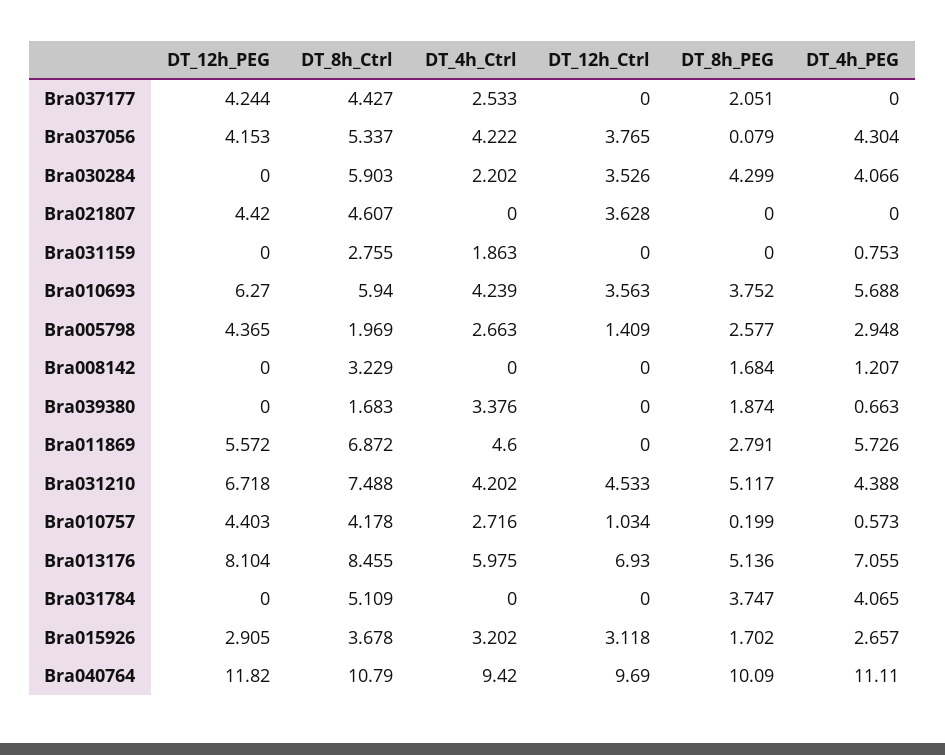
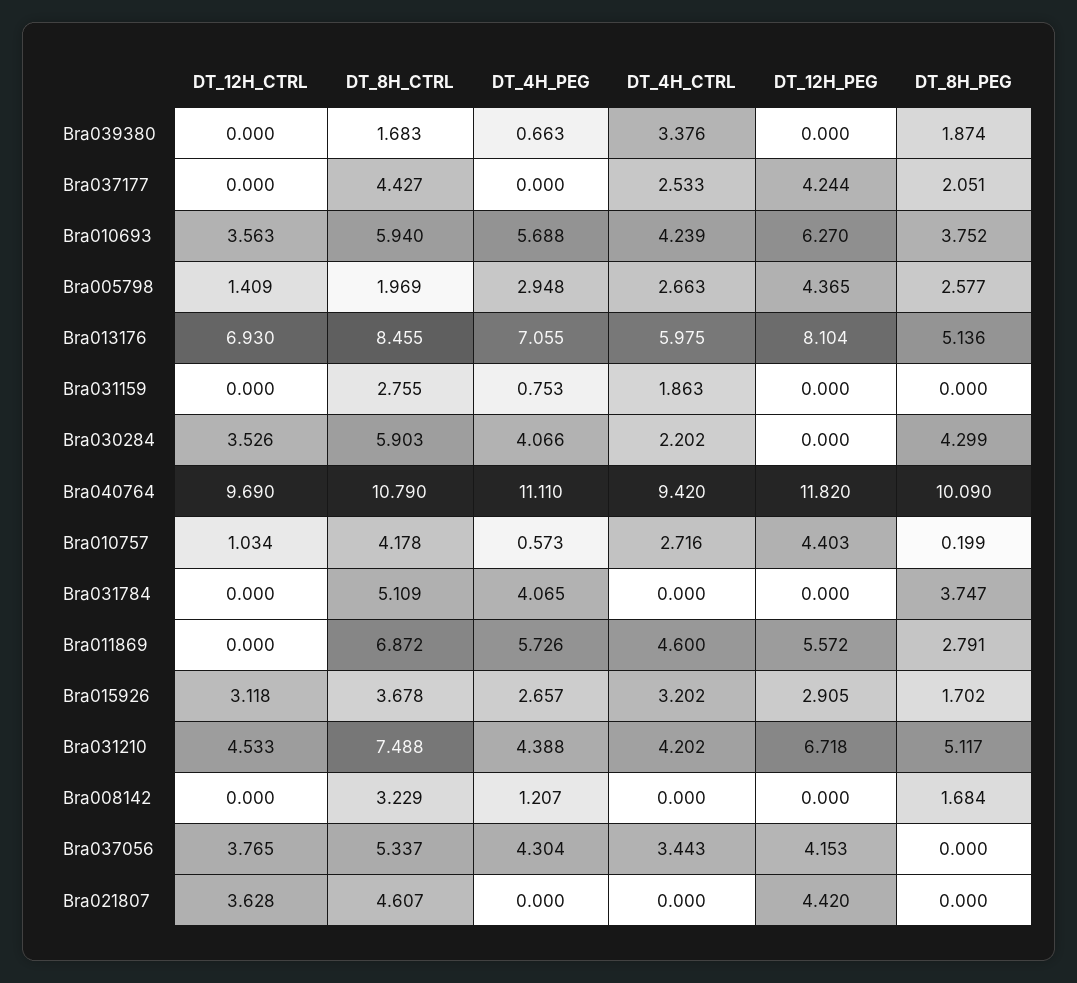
  {
    "DT_12h_PEG": {
      "Bra037177": 4.244,
      "Bra037056": 4.153,
      "Bra030284": 0,
      "Bra021807": 4.42,
      "Bra031159": 0,
      "Bra010693": 6.27,
      "Bra005798": 4.365,
      "Bra008142": 0,
      "Bra039380": 0,
      "Bra011869": 5.572,
      "Bra031210": 6.718,
      "Bra010757": 4.403,
      "Bra013176": 8.104,
      "Bra031784": 0,
      "Bra015926": 2.905,
      "Bra040764": 11.82
    },
    "DT_8h_Ctrl": {
      "Bra037177": 4.427,
      "Bra037056": 5.337,
      "Bra030284": 5.903,
      "Bra021807": 4.607,
      "Bra031159": 2.755,
      "Bra010693": 5.94,
      "Bra005798": 1.969,
      "Bra008142": 3.229,
      "Bra039380": 1.683,
      "Bra011869": 6.872,
      "Bra031210": 7.488,
      "Bra010757": 4.178,
      "Bra013176": 8.455,
      "Bra031784": 5.109,
      "Bra015926": 3.678,
      "Bra040764": 10.79
    },
    "DT_4h_Ctrl": {
      "Bra037177": 2.533,
-     "Bra037056": 4.222,
+     "Bra037056": 3.443,
      "Bra030284": 2.202,
      "Bra021807": 0,
      "Bra031159": 1.863,
      "Bra010693": 4.239,
      "Bra005798": 2.663,
      "Bra008142": 0,
      "Bra039380": 3.376,
      "Bra011869": 4.6,
      "Bra031210": 4.202,
      "Bra010757": 2.716,
      "Bra013176": 5.975,
      "Bra031784": 0,
      "Bra015926": 3.202,
      "Bra040764": 9.42
    },
    "DT_12h_Ctrl": {
      "Bra037177": 0,
      "Bra037056": 3.765,
      "Bra030284": 3.526,
      "Bra021807": 3.628,
      "Bra031159": 0,
      "Bra010693": 3.563,
      "Bra005798": 1.409,
      "Bra008142": 0,
      "Bra039380": 0,
      "Bra011869": 0,
      "Bra031210": 4.533,
      "Bra010757": 1.034,
      "Bra013176": 6.93,
      "Bra031784": 0,
      "Bra015926": 3.118,
      "Bra040764": 9.69
    },
    "DT_8h_PEG": {
      "Bra037177": 2.051,
-     "Bra037056": 0.079,
+     "Bra037056": 0,
      "Bra030284": 4.299,
      "Bra021807": 0,
      "Bra031159": 0,
      "Bra010693": 3.752,
      "Bra005798": 2.577,
      "Bra008142": 1.684,
      "Bra039380": 1.874,
      "Bra011869": 2.791,
      "Bra031210": 5.117,
      "Bra010757": 0.199,
      "Bra013176": 5.136,
      "Bra031784": 3.747,
      "Bra015926": 1.702,
      "Bra040764": 10.09
    },
    "DT_4h_PEG": {
      "Bra037177": 0,
      "Bra037056": 4.304,
      "Bra030284": 4.066,
      "Bra021807": 0,
      "Bra031159": 0.753,
      "Bra010693": 5.688,
      "Bra005798": 2.948,
      "Bra008142": 1.207,
      "Bra039380": 0.663,
      "Bra011869": 5.726,
      "Bra031210": 4.388,
      "Bra010757": 0.573,
      "Bra013176": 7.055,
      "Bra031784": 4.065,
      "Bra015926": 2.657,
      "Bra040764": 11.11
    }
  }

